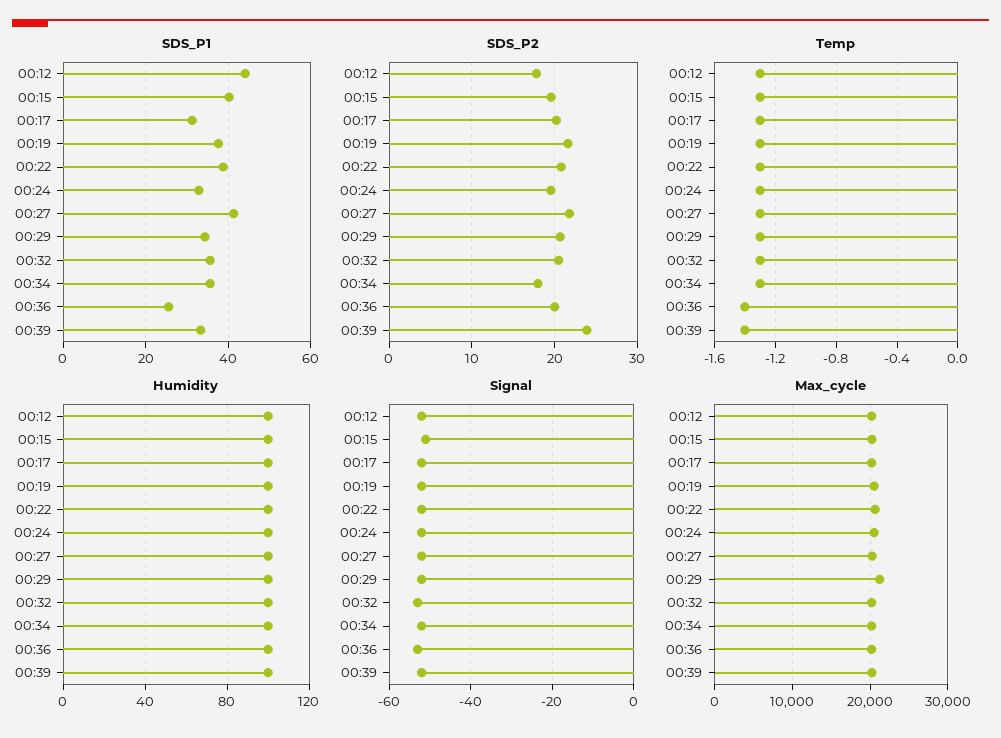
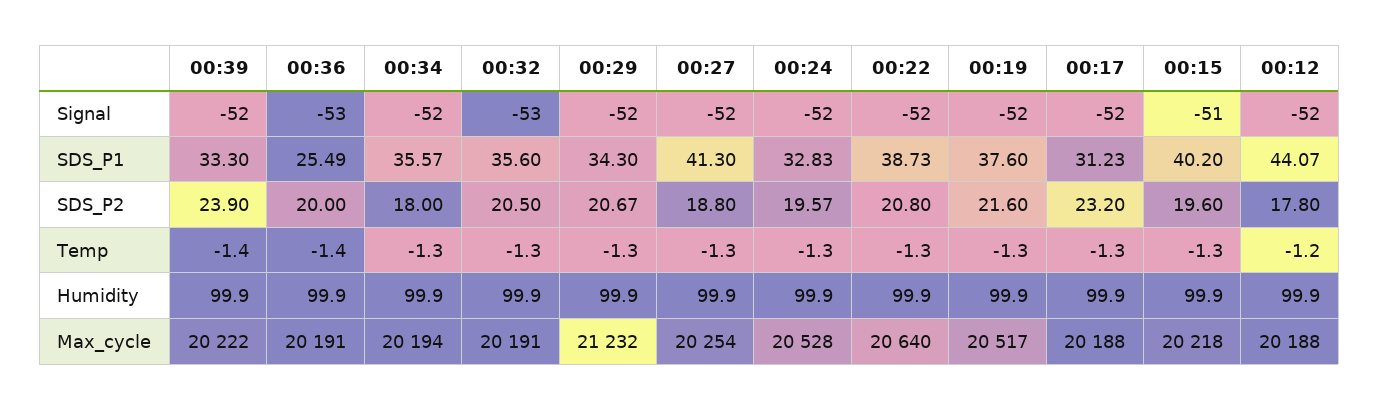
  {
    "SDS_P1": {
      "00:12": 44.07,
      "00:15": 40.2,
      "00:17": 31.23,
      "00:19": 37.6,
      "00:22": 38.73,
      "00:24": 32.83,
      "00:27": 41.3,
      "00:29": 34.3,
      "00:32": 35.6,
      "00:34": 35.57,
      "00:36": 25.49,
      "00:39": 33.3
    },
    "SDS_P2": {
      "00:12": 17.8,
      "00:15": 19.6,
-     "00:17": 20,
+     "00:17": 23.2,
      "00:19": 21.6,
      "00:22": 20.8,
      "00:24": 19.57,
-     "00:27": 22,
+     "00:27": 18.8,
      "00:29": 20.67,
      "00:32": 20.5,
      "00:34": 18,
      "00:36": 20,
      "00:39": 23.9
    },
    "Temp": {
-     "00:12": -1.3,
+     "00:12": -1.2,
      "00:15": -1.3,
      "00:17": -1.3,
      "00:19": -1.3,
      "00:22": -1.3,
      "00:24": -1.3,
      "00:27": -1.3,
      "00:29": -1.3,
      "00:32": -1.3,
      "00:34": -1.3,
      "00:36": -1.4,
      "00:39": -1.4
    },
    "Humidity": {
      "00:12": 99.9,
      "00:15": 99.9,
      "00:17": 99.9,
      "00:19": 99.9,
      "00:22": 99.9,
      "00:24": 99.9,
      "00:27": 99.9,
      "00:29": 99.9,
      "00:32": 99.9,
      "00:34": 99.9,
      "00:36": 99.9,
      "00:39": 99.9
    },
    "Signal": {
      "00:12": -52,
      "00:15": -51,
      "00:17": -52,
      "00:19": -52,
      "00:22": -52,
      "00:24": -52,
      "00:27": -52,
      "00:29": -52,
      "00:32": -53,
      "00:34": -52,
      "00:36": -53,
      "00:39": -52
    },
    "Max_cycle": {
      "00:12": 20188,
      "00:15": 20218,
      "00:17": 20188,
      "00:19": 20517,
      "00:22": 20640,
      "00:24": 20528,
      "00:27": 20254,
      "00:29": 21232,
      "00:32": 20191,
      "00:34": 20194,
      "00:36": 20191,
      "00:39": 20222
    }
  }

